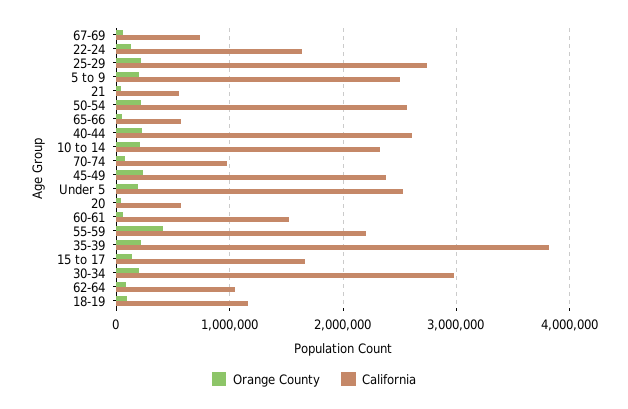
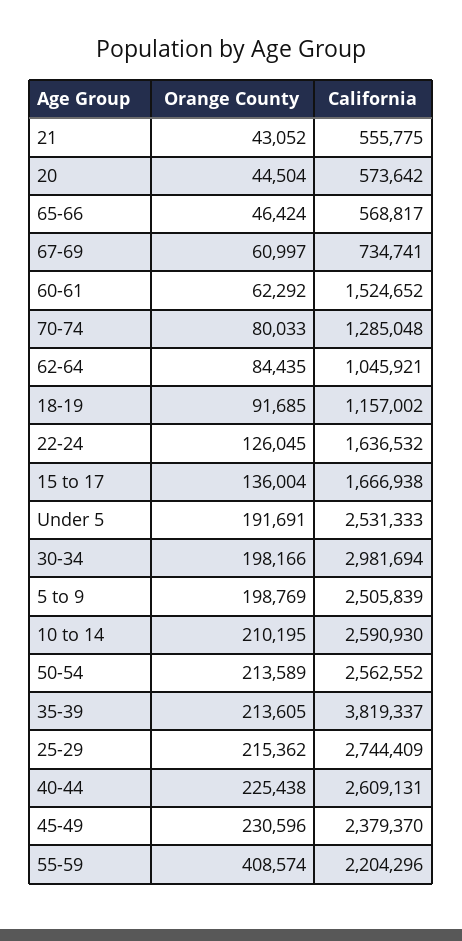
  {
    "Orange County": {
      "67-69": 60997,
      "22-24": 126045,
      "25-29": 215362,
      "5 to 9": 198769,
      "21": 43052,
      "50-54": 213589,
      "65-66": 46424,
      "40-44": 225438,
      "10 to 14": 210195,
      "70-74": 80033,
      "45-49": 230596,
      "Under 5": 191691,
      "20": 44504,
      "60-61": 62292,
      "55-59": 408574,
      "35-39": 213605,
      "15 to 17": 136004,
      "30-34": 198166,
      "62-64": 84435,
      "18-19": 91685
    },
    "California": {
      "67-69": 734741,
      "22-24": 1636532,
      "25-29": 2744409,
      "5 to 9": 2505839,
      "21": 555775,
      "50-54": 2562552,
      "65-66": 568817,
      "40-44": 2609131,
-     "10 to 14": 2300000,
+     "10 to 14": 2590930,
-     "70-74": 1000000,
+     "70-74": 1285048,
      "45-49": 2379370,
      "Under 5": 2531333,
      "20": 573642,
      "60-61": 1524652,
      "55-59": 2204296,
      "35-39": 3819337,
      "15 to 17": 1666938,
      "30-34": 2981694,
      "62-64": 1045921,
      "18-19": 1157002
    }
  }

